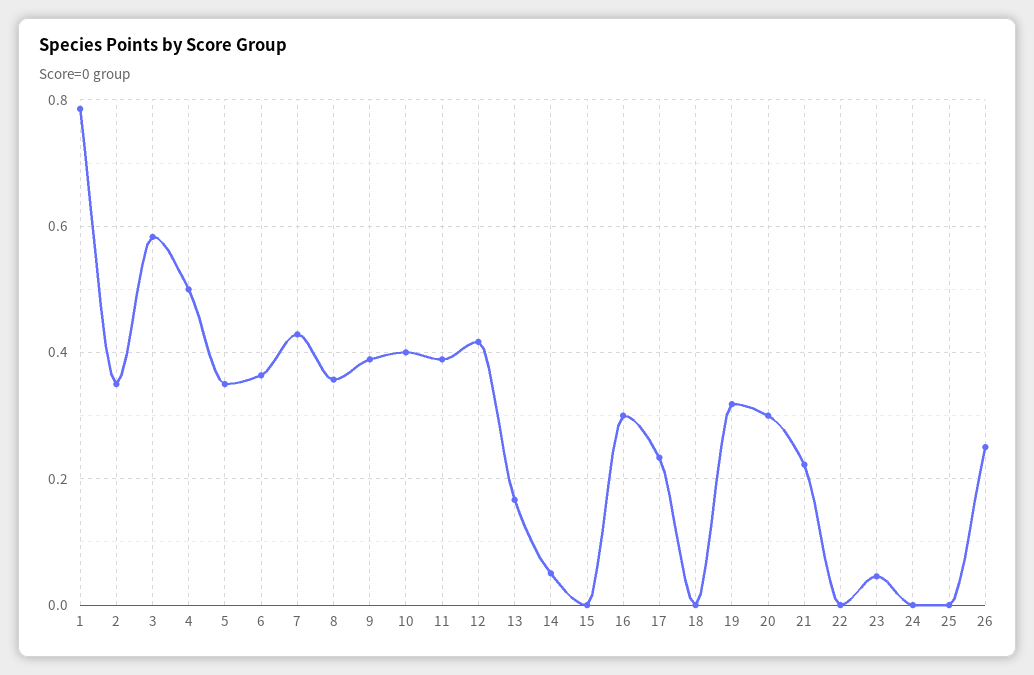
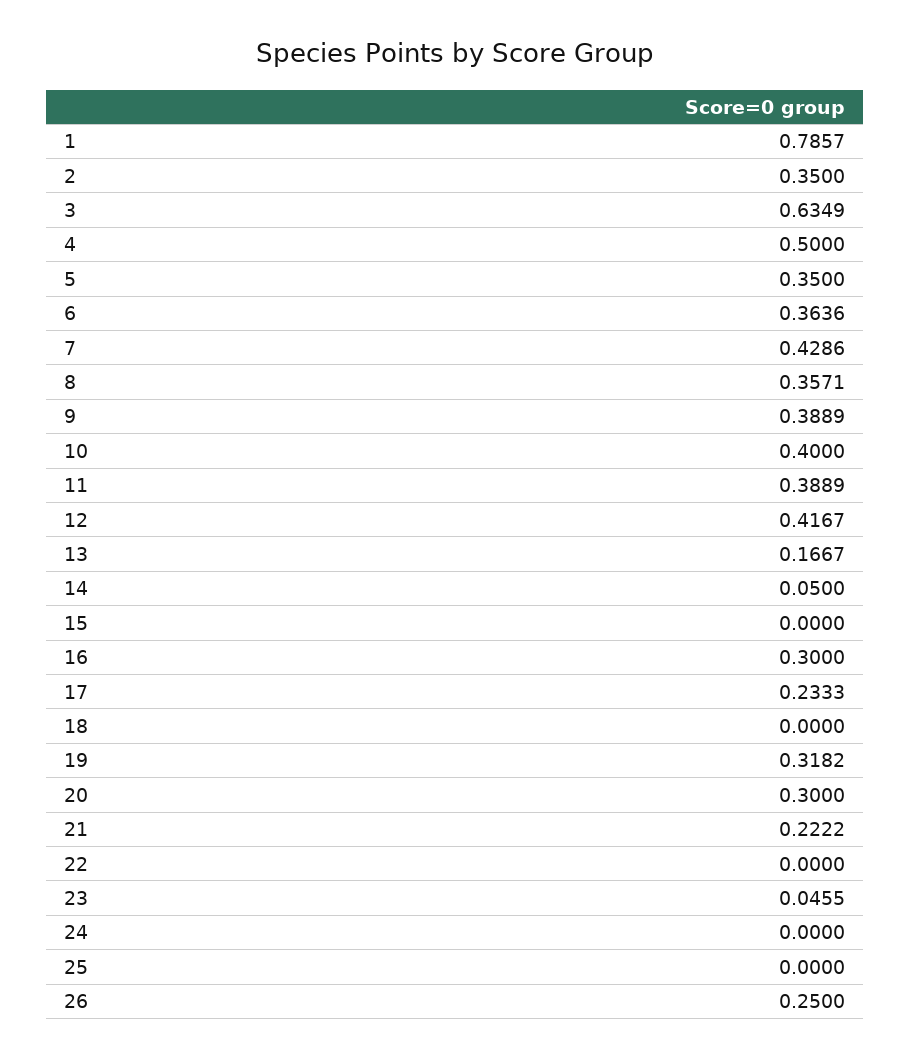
  {
    "1": 0.7857,
    "2": 0.35,
-   "3": 0.58,
+   "3": 0.6349,
    "4": 0.5,
    "5": 0.35,
    "6": 0.3636,
    "7": 0.4286,
    "8": 0.3571,
    "9": 0.3889,
    "10": 0.4,
    "11": 0.3889,
    "12": 0.4167,
    "13": 0.1667,
    "14": 0.05,
    "15": 0,
    "16": 0.3,
    "17": 0.2333,
    "18": 0,
    "19": 0.3182,
    "20": 0.3,
    "21": 0.2222,
    "22": 0,
    "23": 0.0455,
    "24": 0,
    "25": 0,
    "26": 0.25
  }

